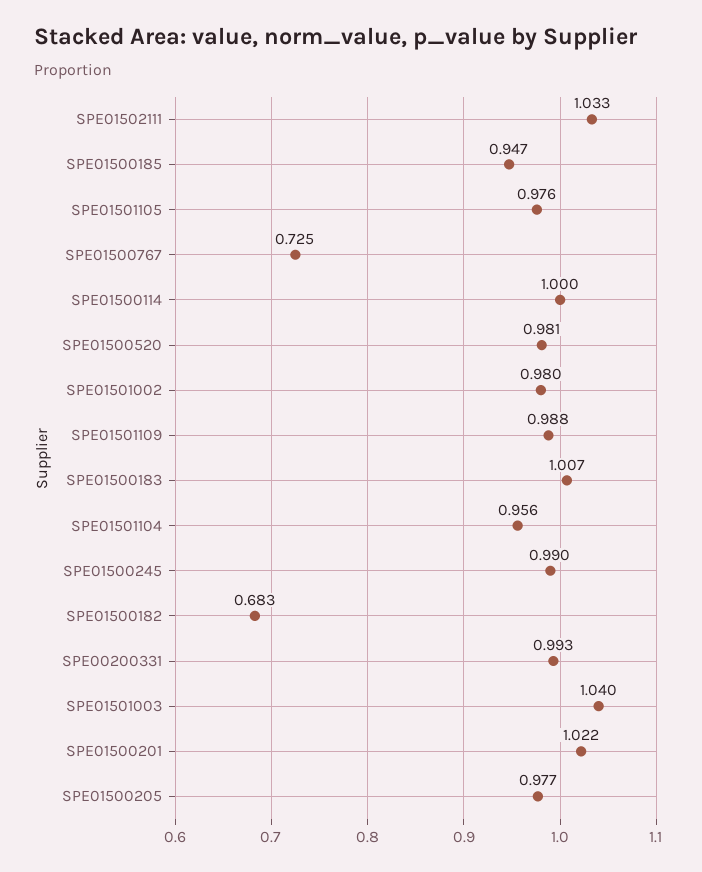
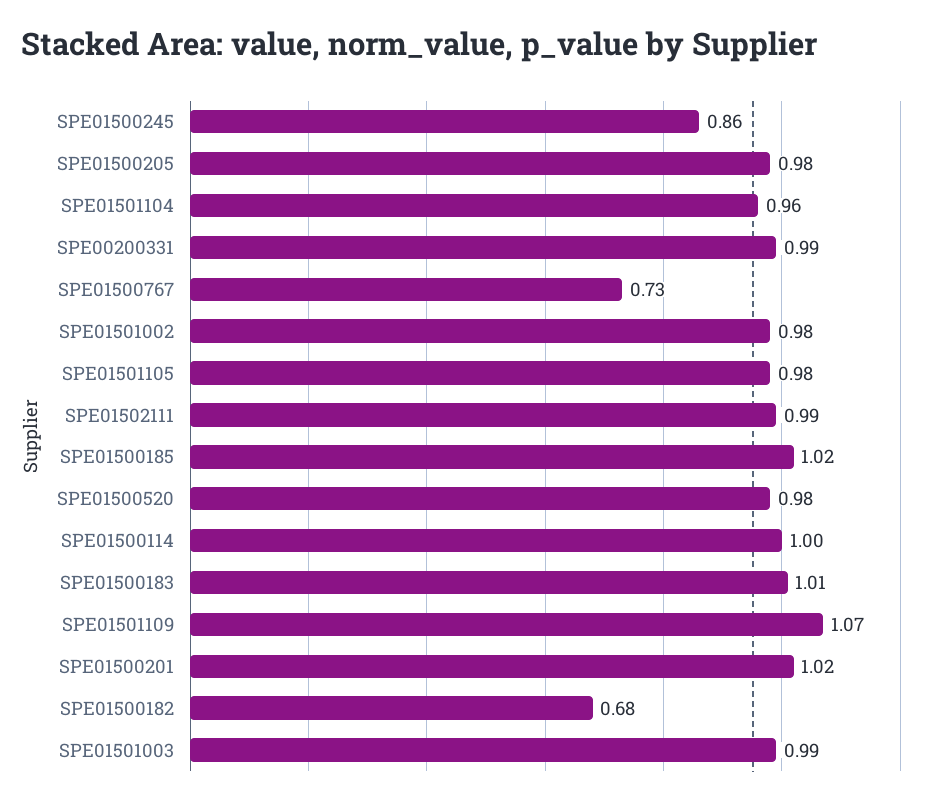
  {
-   "SPE01502111": 1.033,
+   "SPE01502111": 0.99,
-   "SPE01500185": 0.947,
+   "SPE01500185": 1.02,
    "SPE01501105": 0.976,
    "SPE01500767": 0.725,
    "SPE01500114": 1,
    "SPE01500520": 0.981,
    "SPE01501002": 0.98,
-   "SPE01501109": 0.988,
+   "SPE01501109": 1.07,
    "SPE01500183": 1.007,
    "SPE01501104": 0.956,
-   "SPE01500245": 0.99,
+   "SPE01500245": 0.86,
    "SPE01500182": 0.683,
    "SPE00200331": 0.993,
-   "SPE01501003": 1.04,
+   "SPE01501003": 0.99,
    "SPE01500201": 1.022,
    "SPE01500205": 0.977
  }

